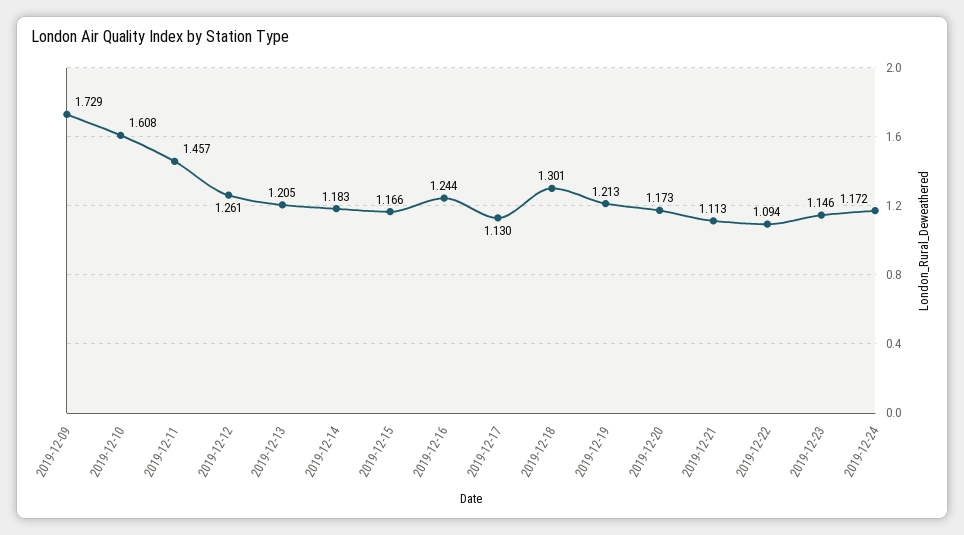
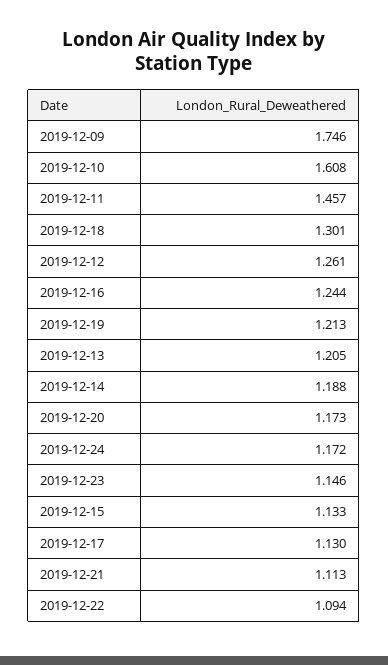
  {
-   "2019-12-09": 1.729,
+   "2019-12-09": 1.746,
    "2019-12-10": 1.608,
    "2019-12-11": 1.457,
    "2019-12-12": 1.261,
    "2019-12-13": 1.205,
-   "2019-12-14": 1.183,
+   "2019-12-14": 1.188,
-   "2019-12-15": 1.166,
+   "2019-12-15": 1.133,
    "2019-12-16": 1.244,
    "2019-12-17": 1.13,
    "2019-12-18": 1.301,
    "2019-12-19": 1.213,
    "2019-12-20": 1.173,
    "2019-12-21": 1.113,
    "2019-12-22": 1.094,
    "2019-12-23": 1.146,
    "2019-12-24": 1.172
  }

